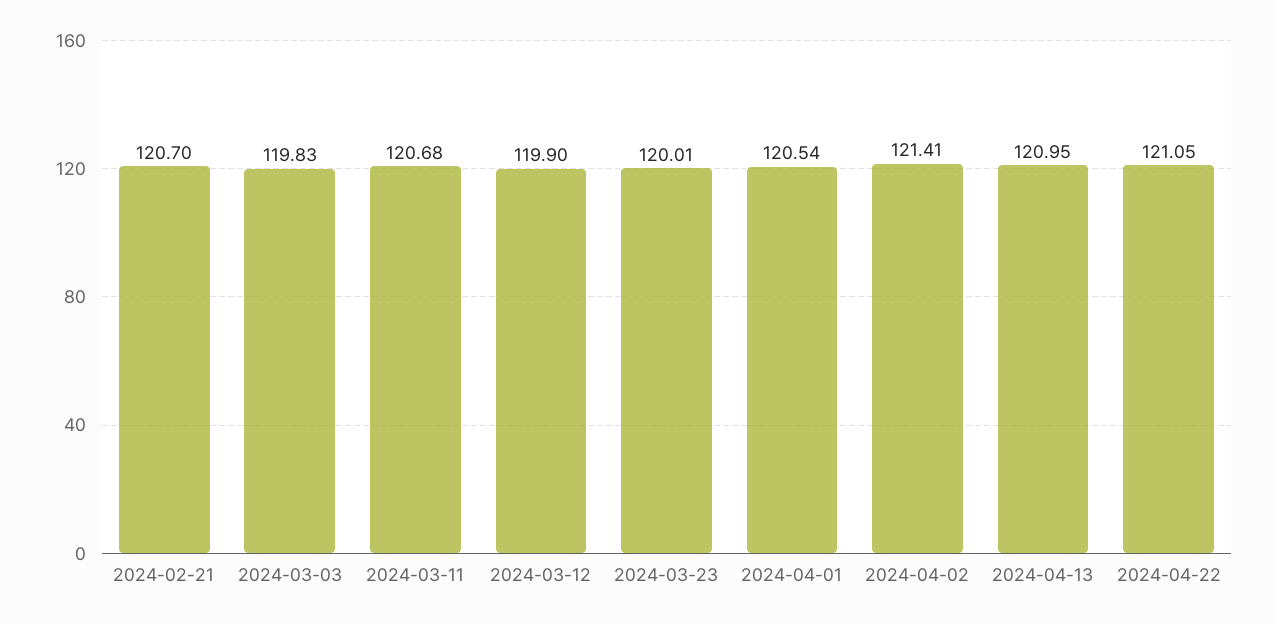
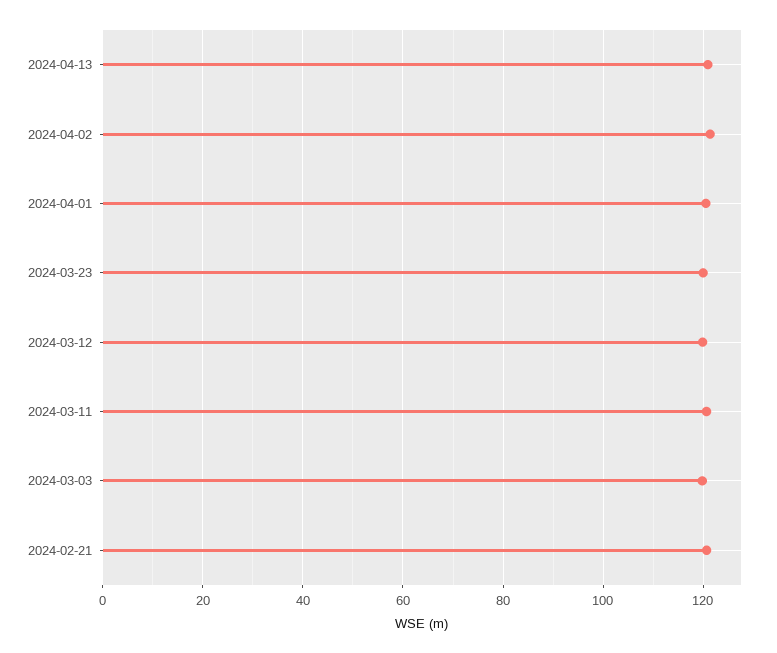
  {
    "2024-02-21": 120.7,
    "2024-03-03": 119.83,
    "2024-03-11": 120.68,
    "2024-03-12": 119.9,
    "2024-03-23": 120.01,
    "2024-04-01": 120.54,
    "2024-04-02": 121.41,
-   "2024-04-13": 120.95,
+   "2024-04-13": 120.95
-   "2024-04-22": 121.05
  }

